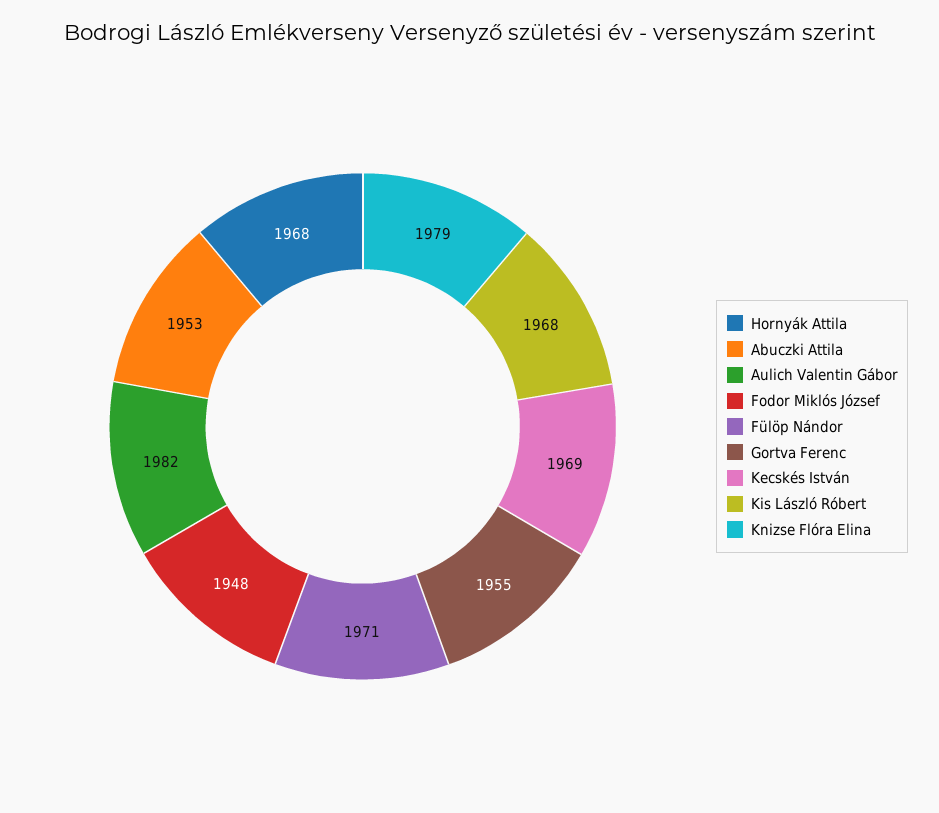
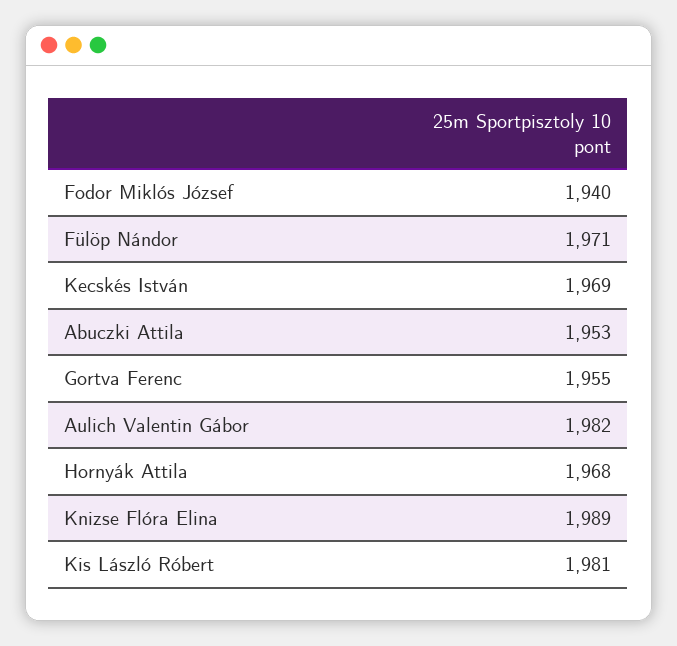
  {
    "Hornyák Attila": 1968,
    "Abuczki Attila": 1953,
    "Aulich Valentin Gábor": 1982,
-   "Fodor Miklós József": 1948,
+   "Fodor Miklós József": 1940,
    "Fülöp Nándor": 1971,
    "Gortva Ferenc": 1955,
    "Kecskés István": 1969,
-   "Kis László Róbert": 1968,
+   "Kis László Róbert": 1981,
-   "Knizse Flóra Elina": 1979
+   "Knizse Flóra Elina": 1989
  }

